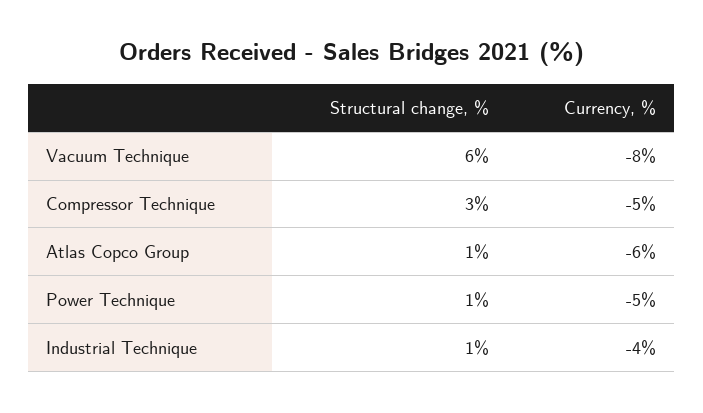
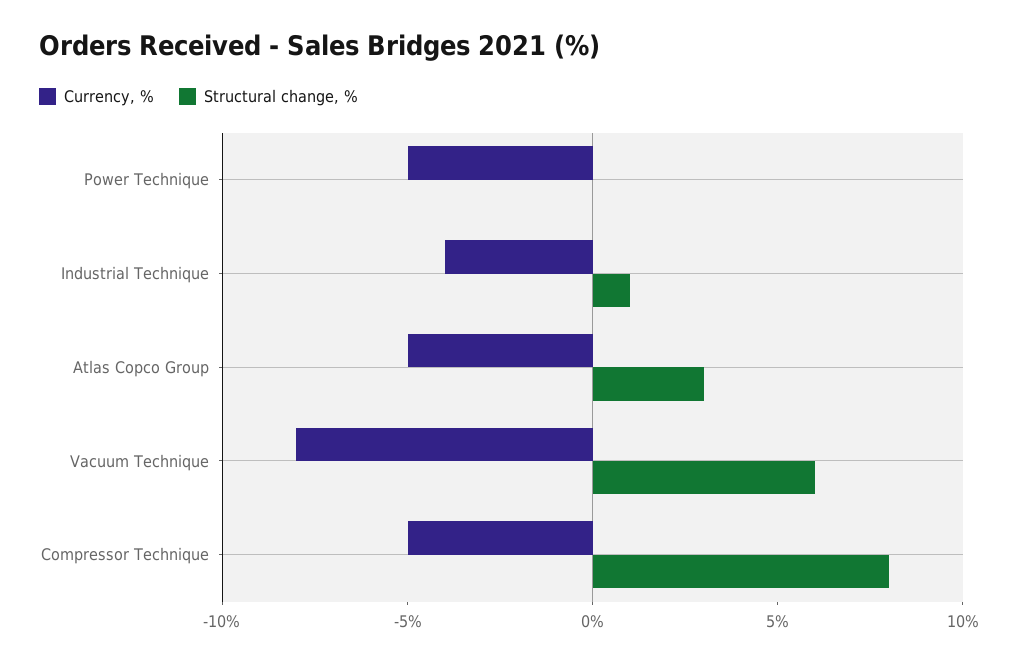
  {
    "Structural change, %": {
      "Vacuum Technique": 6,
-     "Compressor Technique": 3,
+     "Compressor Technique": 8,
-     "Atlas Copco Group": 1,
+     "Atlas Copco Group": 3,
-     "Power Technique": 1,
+     "Power Technique": 0,
      "Industrial Technique": 1
    },
    "Currency, %": {
      "Vacuum Technique": -8,
      "Compressor Technique": -5,
-     "Atlas Copco Group": -6,
+     "Atlas Copco Group": -5,
      "Power Technique": -5,
      "Industrial Technique": -4
    }
  }

